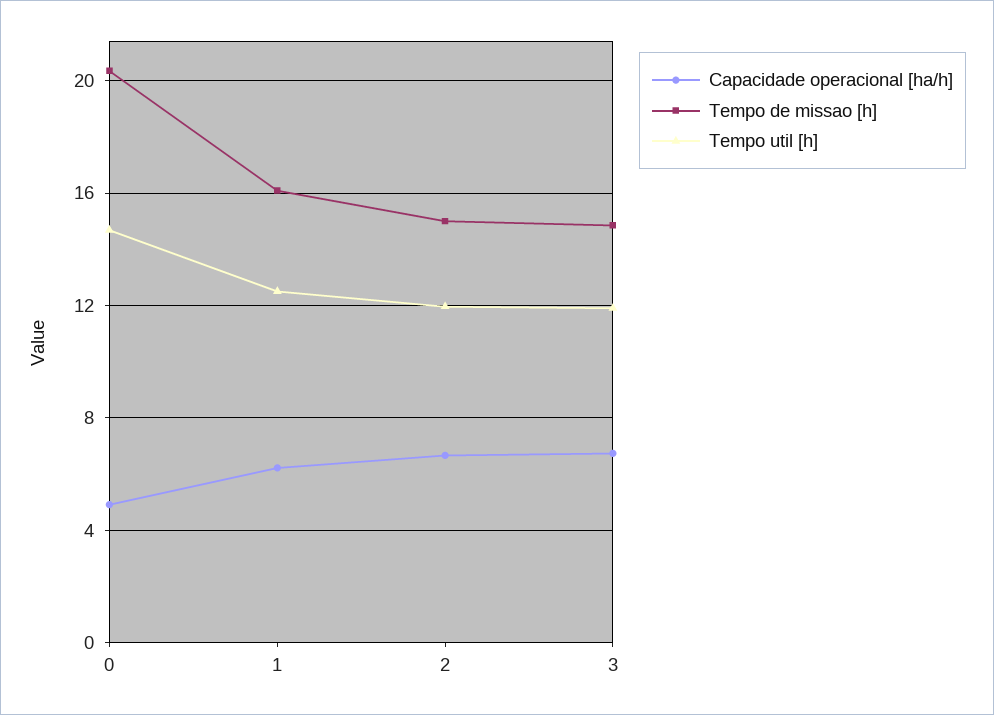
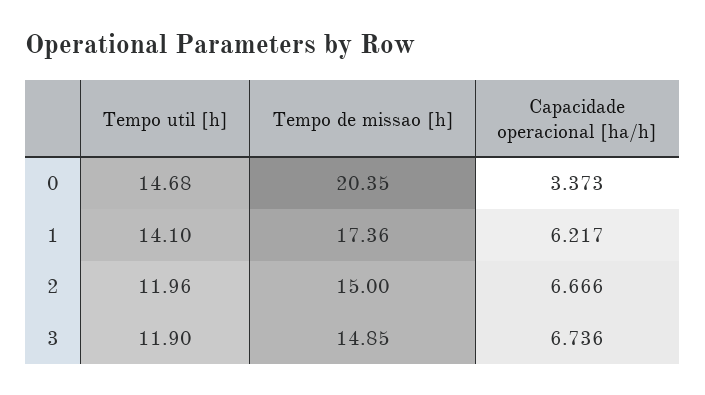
  {
    "Capacidade operacional [ha/h]": {
-     "0": 5,
+     "0": 3.373,
      "1": 6.217,
      "2": 6.666,
      "3": 6.736
    },
    "Tempo de missao [h]": {
      "0": 20.35,
-     "1": 16,
+     "1": 17.36,
      "2": 15,
      "3": 14.85
    },
    "Tempo util [h]": {
      "0": 14.68,
-     "1": 12.5,
+     "1": 14.1,
      "2": 11.96,
      "3": 11.9
    }
  }

